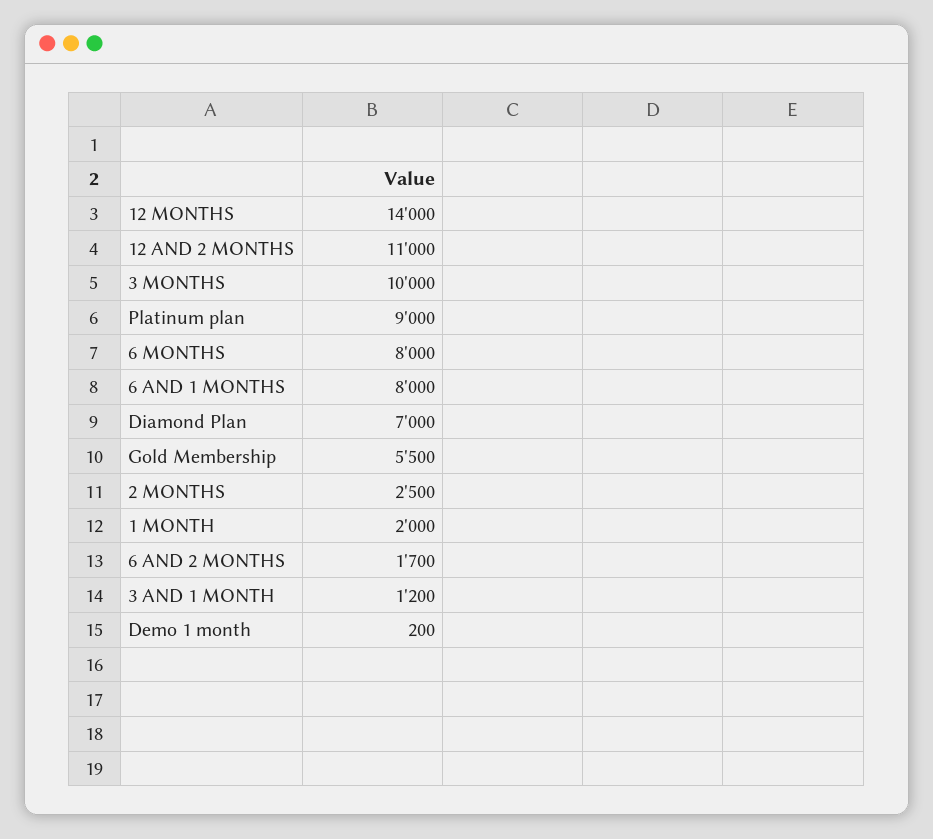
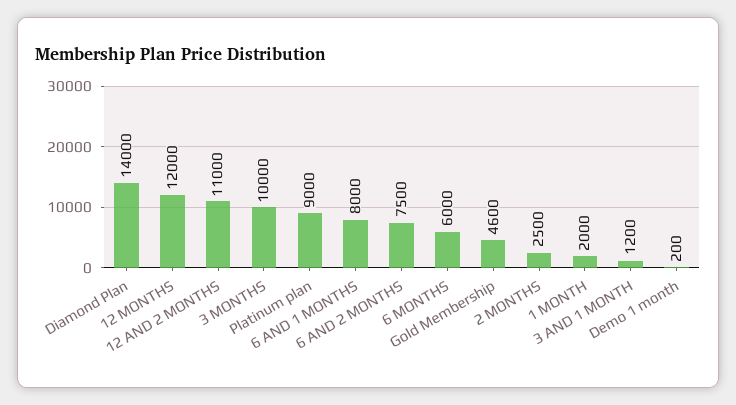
  {
-   "12 MONTHS": 14000,
+   "12 MONTHS": 12000,
    "12 AND 2 MONTHS": 11000,
    "3 MONTHS": 10000,
    "Platinum plan": 9000,
-   "6 MONTHS": 8000,
+   "6 MONTHS": 6000,
    "6 AND 1 MONTHS": 8000,
-   "Diamond Plan": 7000,
+   "Diamond Plan": 14000,
-   "Gold Membership": 5500,
+   "Gold Membership": 4600,
    "2 MONTHS": 2500,
    "1 MONTH": 2000,
-   "6 AND 2 MONTHS": 1700,
+   "6 AND 2 MONTHS": 7500,
    "3 AND 1 MONTH": 1200,
    "Demo 1 month": 200
  }

